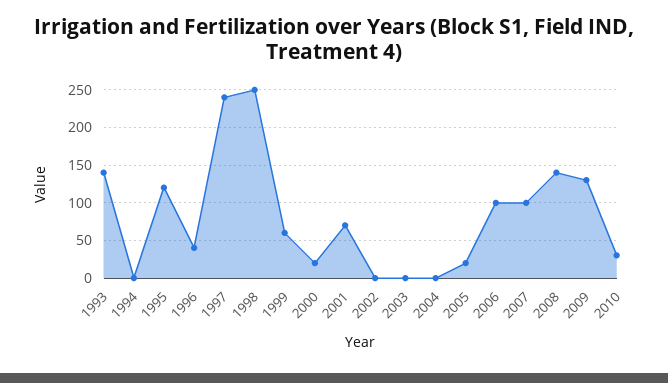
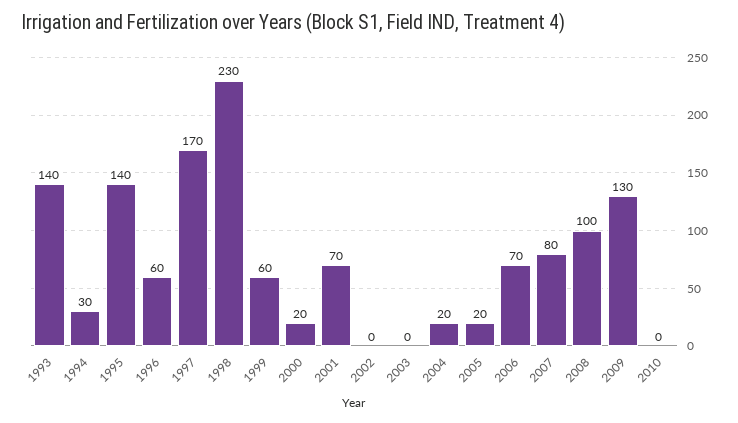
  {
    "1993": 140,
-   "1994": 0,
+   "1994": 30,
-   "1995": 120,
+   "1995": 140,
-   "1996": 40,
+   "1996": 60,
-   "1997": 240,
+   "1997": 170,
-   "1998": 250,
+   "1998": 230,
    "1999": 60,
    "2000": 20,
    "2001": 70,
    "2002": 0,
    "2003": 0,
-   "2004": 0,
+   "2004": 20,
    "2005": 20,
-   "2006": 100,
+   "2006": 70,
-   "2007": 100,
+   "2007": 80,
-   "2008": 140,
+   "2008": 100,
    "2009": 130,
-   "2010": 30
+   "2010": 0
  }

